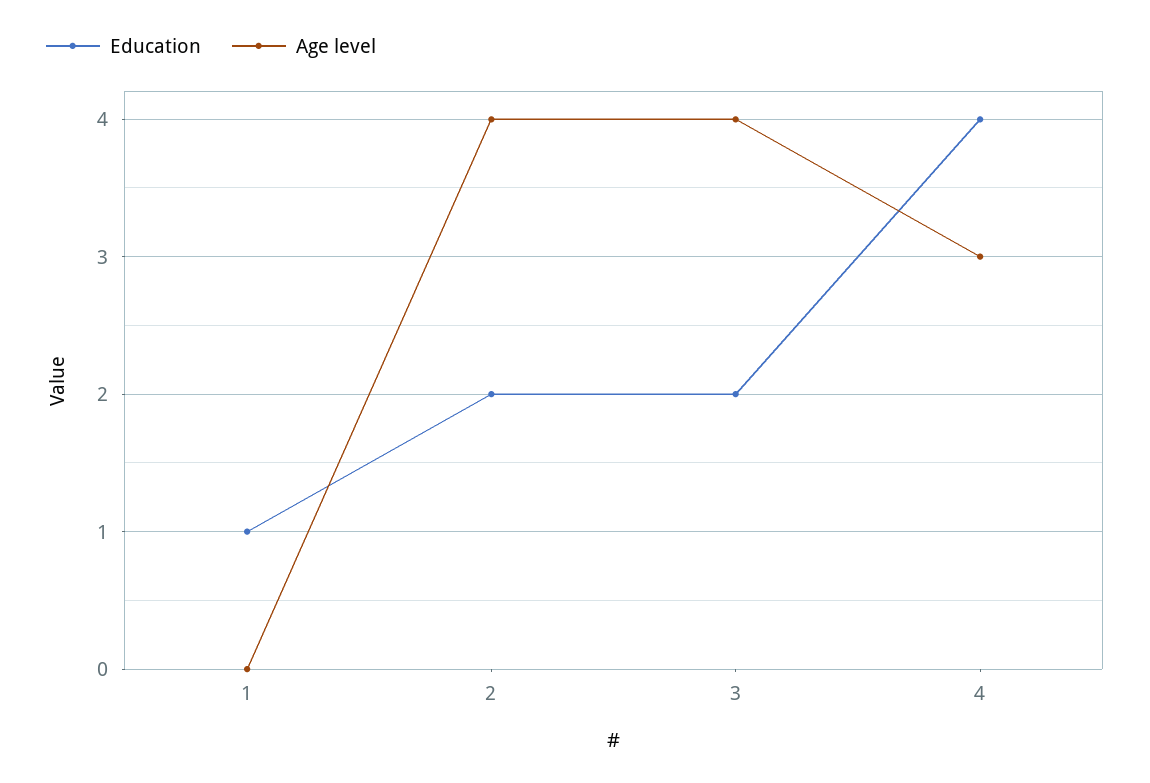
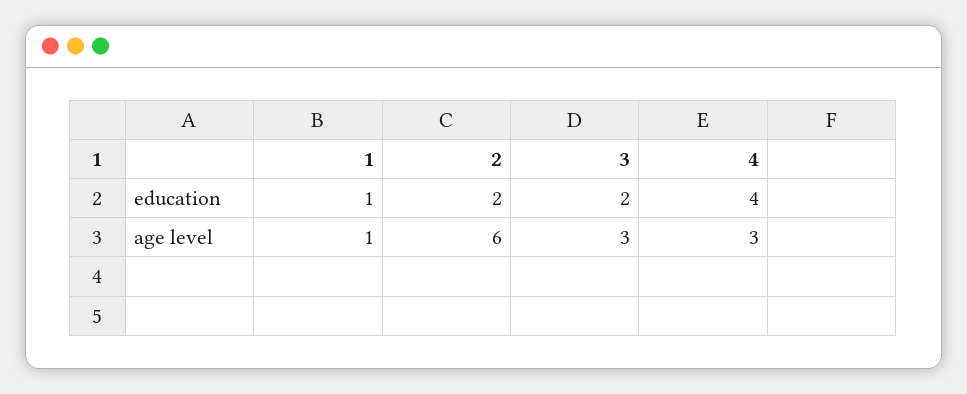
  {
    "Education": {
      "1": 1,
      "2": 2,
      "3": 2,
      "4": 4
    },
    "Age level": {
-     "1": 0,
+     "1": 1,
-     "2": 4,
+     "2": 6,
-     "3": 4,
+     "3": 3,
      "4": 3
    }
  }

